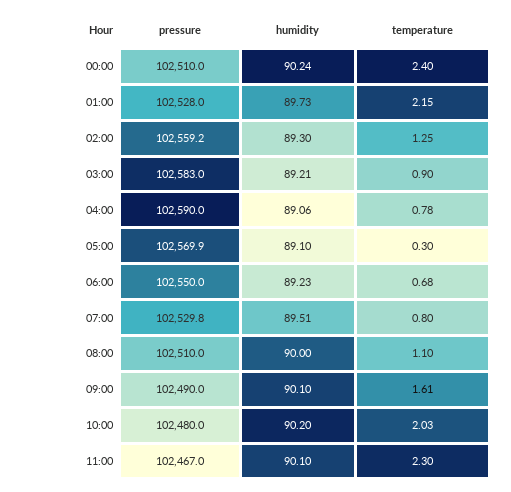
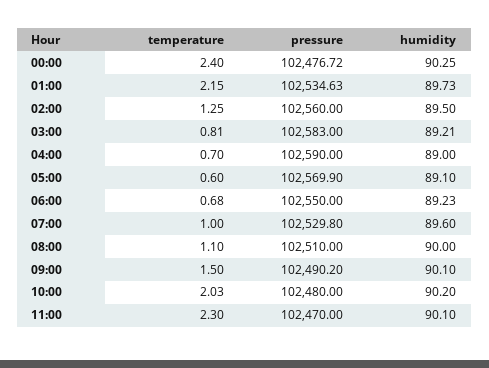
  {
    "pressure": {
-     "00:00": 102510,
+     "00:00": 102476.72,
-     "01:00": 102528,
+     "01:00": 102534.63,
-     "02:00": 102559.2,
+     "02:00": 102560,
      "03:00": 102583,
      "04:00": 102590,
      "05:00": 102569.9,
      "06:00": 102550,
      "07:00": 102529.8,
      "08:00": 102510,
-     "09:00": 102490,
+     "09:00": 102490.2,
      "10:00": 102480,
-     "11:00": 102467
+     "11:00": 102470
    },
    "humidity": {
-     "00:00": 90.24,
+     "00:00": 90.25,
      "01:00": 89.73,
-     "02:00": 89.3,
+     "02:00": 89.5,
      "03:00": 89.21,
-     "04:00": 89.06,
+     "04:00": 89,
      "05:00": 89.1,
      "06:00": 89.23,
-     "07:00": 89.51,
+     "07:00": 89.6,
      "08:00": 90,
      "09:00": 90.1,
      "10:00": 90.2,
      "11:00": 90.1
    },
    "temperature": {
      "00:00": 2.4,
      "01:00": 2.15,
      "02:00": 1.25,
-     "03:00": 0.9,
+     "03:00": 0.81,
-     "04:00": 0.78,
+     "04:00": 0.7,
-     "05:00": 0.3,
+     "05:00": 0.6,
      "06:00": 0.68,
-     "07:00": 0.8,
+     "07:00": 1,
      "08:00": 1.1,
-     "09:00": 1.61,
+     "09:00": 1.5,
      "10:00": 2.03,
      "11:00": 2.3
    }
  }

